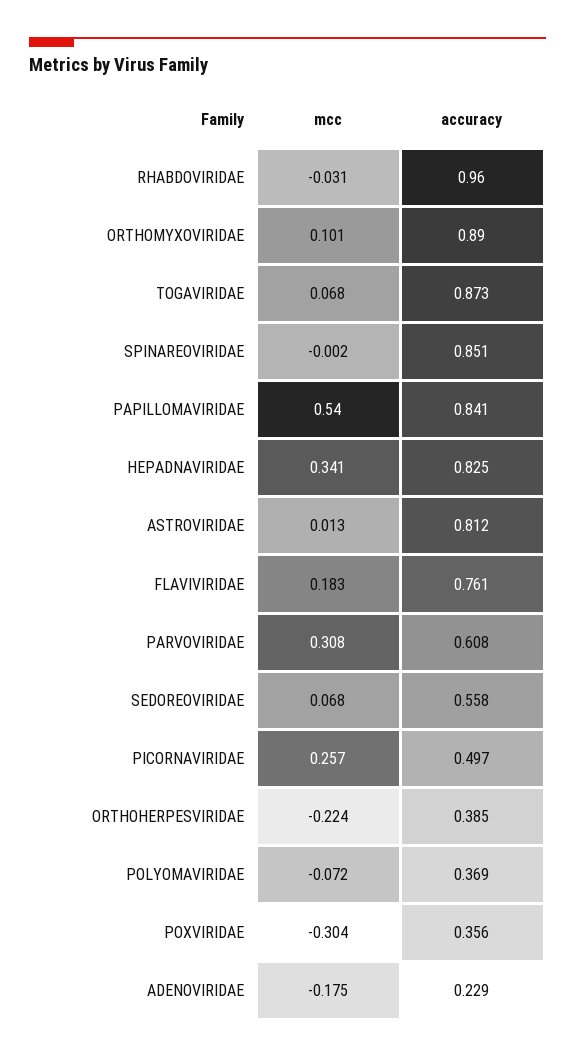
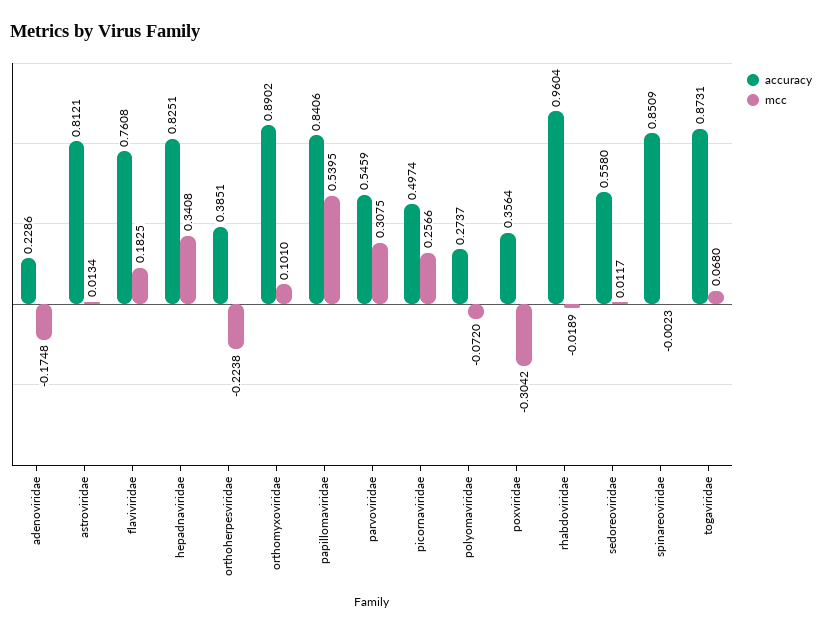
  {
    "mcc": {
-     "RHABDOVIRIDAE": -0.031,
+     "RHABDOVIRIDAE": -0.0189,
      "ORTHOMYXOVIRIDAE": 0.101,
      "TOGAVIRIDAE": 0.068,
      "SPINAREOVIRIDAE": -0.0023,
      "PAPILLOMAVIRIDAE": 0.5395,
      "HEPADNAVIRIDAE": 0.3408,
      "ASTROVIRIDAE": 0.0134,
      "FLAVIVIRIDAE": 0.1825,
      "PARVOVIRIDAE": 0.3075,
-     "SEDOREOVIRIDAE": 0.068,
+     "SEDOREOVIRIDAE": 0.0117,
      "PICORNAVIRIDAE": 0.2566,
      "ORTHOHERPESVIRIDAE": -0.2238,
      "POLYOMAVIRIDAE": -0.072,
      "POXVIRIDAE": -0.3042,
      "ADENOVIRIDAE": -0.1748
    },
    "accuracy": {
      "RHABDOVIRIDAE": 0.9604,
      "ORTHOMYXOVIRIDAE": 0.8902,
      "TOGAVIRIDAE": 0.8731,
      "SPINAREOVIRIDAE": 0.8509,
      "PAPILLOMAVIRIDAE": 0.8406,
      "HEPADNAVIRIDAE": 0.8251,
      "ASTROVIRIDAE": 0.8121,
      "FLAVIVIRIDAE": 0.7608,
-     "PARVOVIRIDAE": 0.608,
+     "PARVOVIRIDAE": 0.5459,
      "SEDOREOVIRIDAE": 0.558,
      "PICORNAVIRIDAE": 0.4974,
      "ORTHOHERPESVIRIDAE": 0.3851,
-     "POLYOMAVIRIDAE": 0.369,
+     "POLYOMAVIRIDAE": 0.2737,
      "POXVIRIDAE": 0.3564,
      "ADENOVIRIDAE": 0.2286
    }
  }

